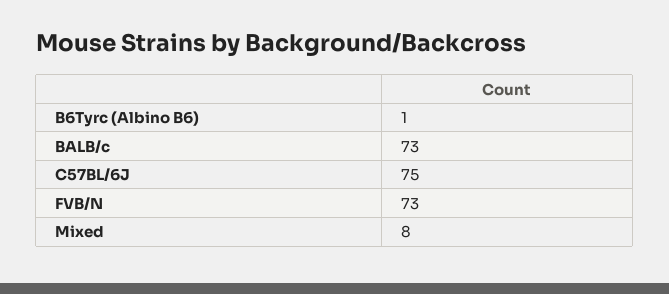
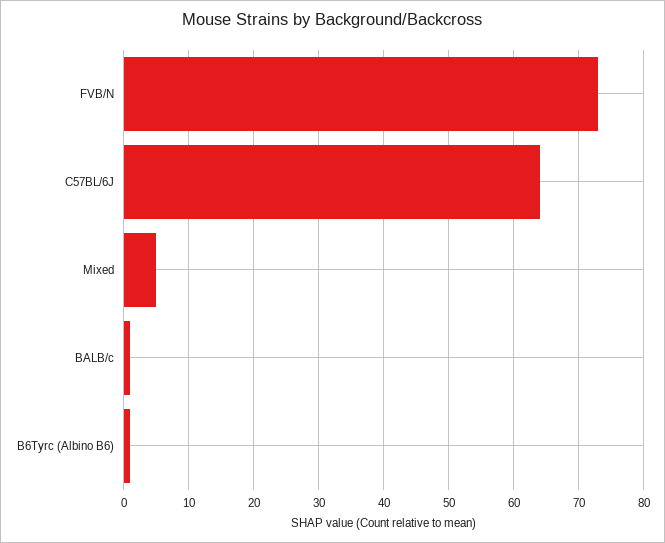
  {
    "B6Tyrc (Albino B6)": 1,
-   "BALB/c": 73,
+   "BALB/c": 1,
-   "C57BL/6J": 75,
+   "C57BL/6J": 64,
    "FVB/N": 73,
-   "Mixed": 8
+   "Mixed": 5
  }

